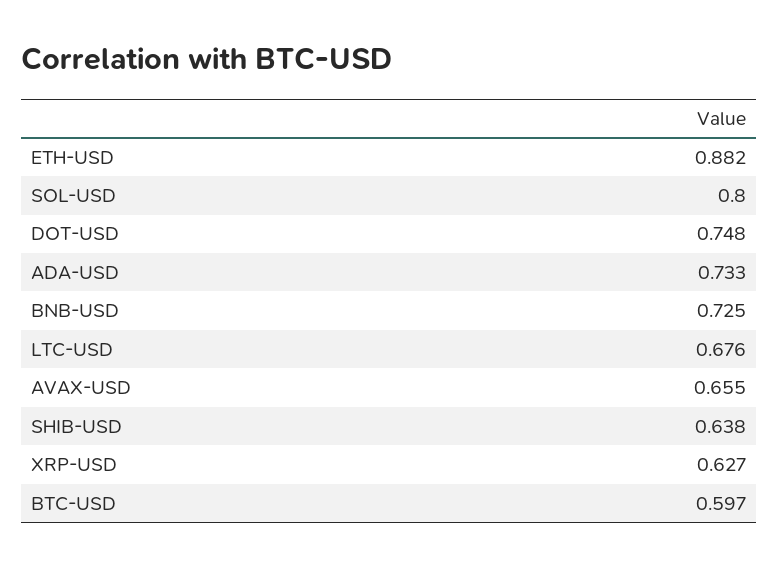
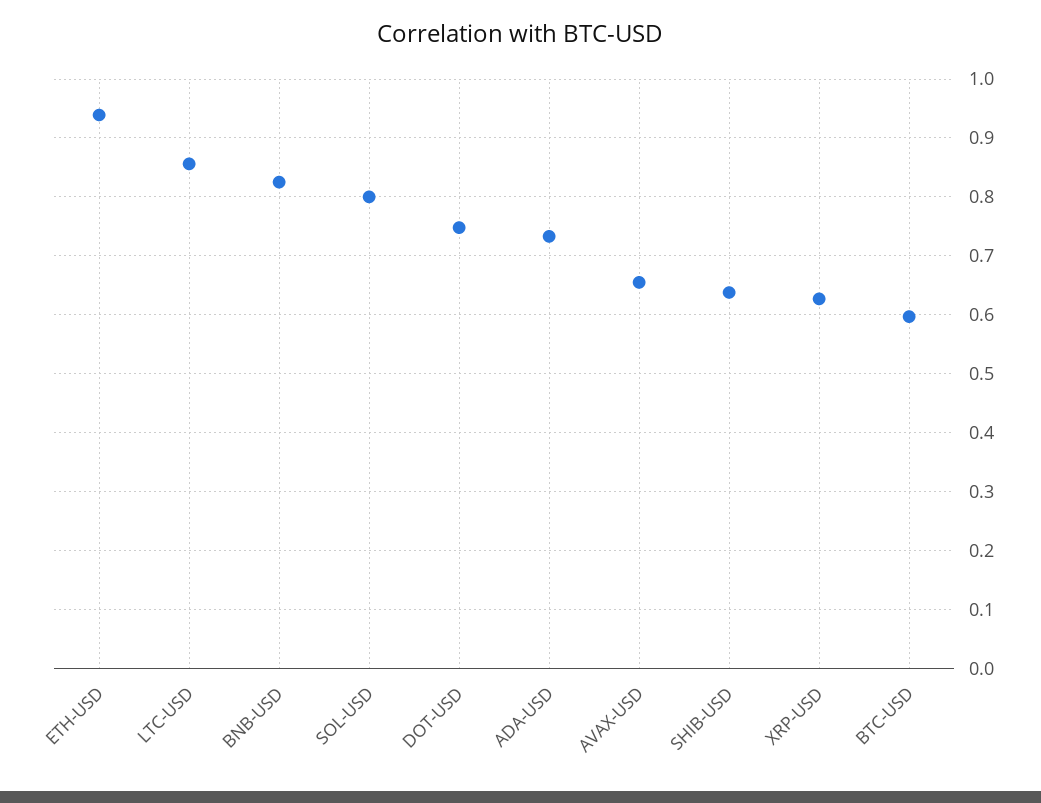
  {
-   "ETH-USD": 0.882,
+   "ETH-USD": 0.94,
    "SOL-USD": 0.8,
    "DOT-USD": 0.748,
    "ADA-USD": 0.733,
-   "BNB-USD": 0.725,
+   "BNB-USD": 0.82,
-   "LTC-USD": 0.676,
+   "LTC-USD": 0.86,
    "AVAX-USD": 0.655,
    "SHIB-USD": 0.638,
    "XRP-USD": 0.627,
    "BTC-USD": 0.597
  }

